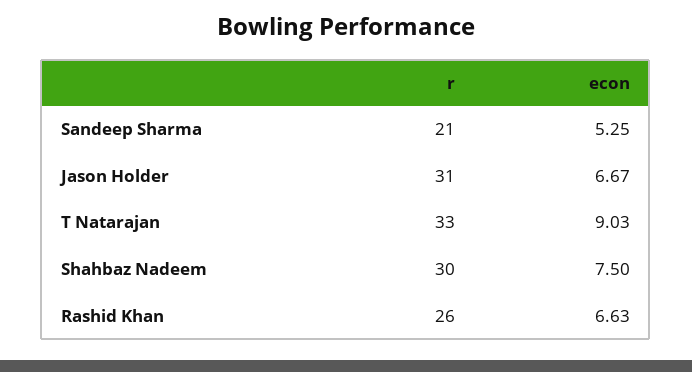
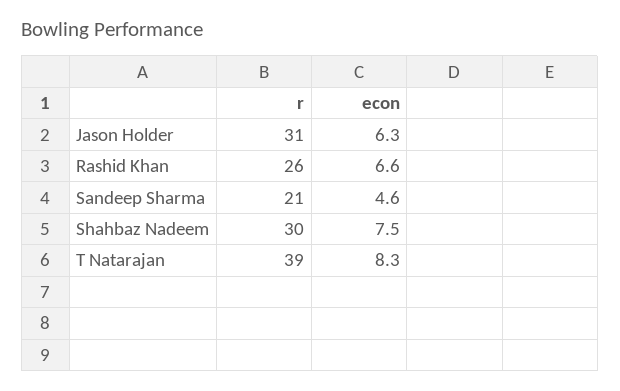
  {
    "r": {
      "Sandeep Sharma": 21,
      "Jason Holder": 31,
-     "T Natarajan": 33,
+     "T Natarajan": 39,
      "Shahbaz Nadeem": 30,
      "Rashid Khan": 26
    },
    "econ": {
-     "Sandeep Sharma": 5.25,
+     "Sandeep Sharma": 4.6,
-     "Jason Holder": 6.67,
+     "Jason Holder": 6.3,
-     "T Natarajan": 9.03,
+     "T Natarajan": 8.3,
      "Shahbaz Nadeem": 7.5,
      "Rashid Khan": 6.63
    }
  }

